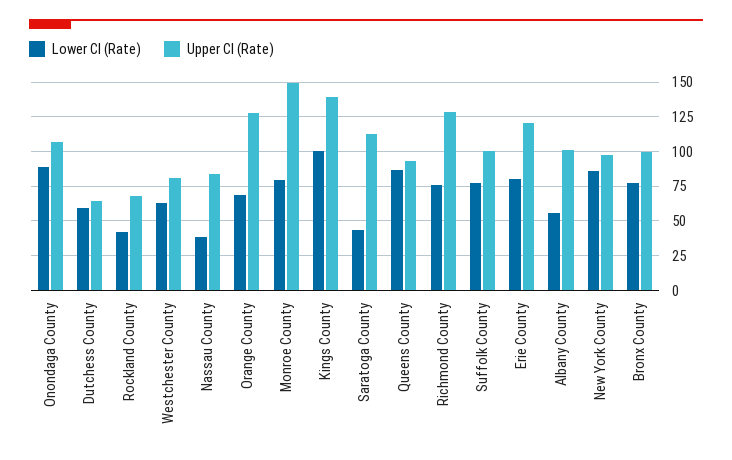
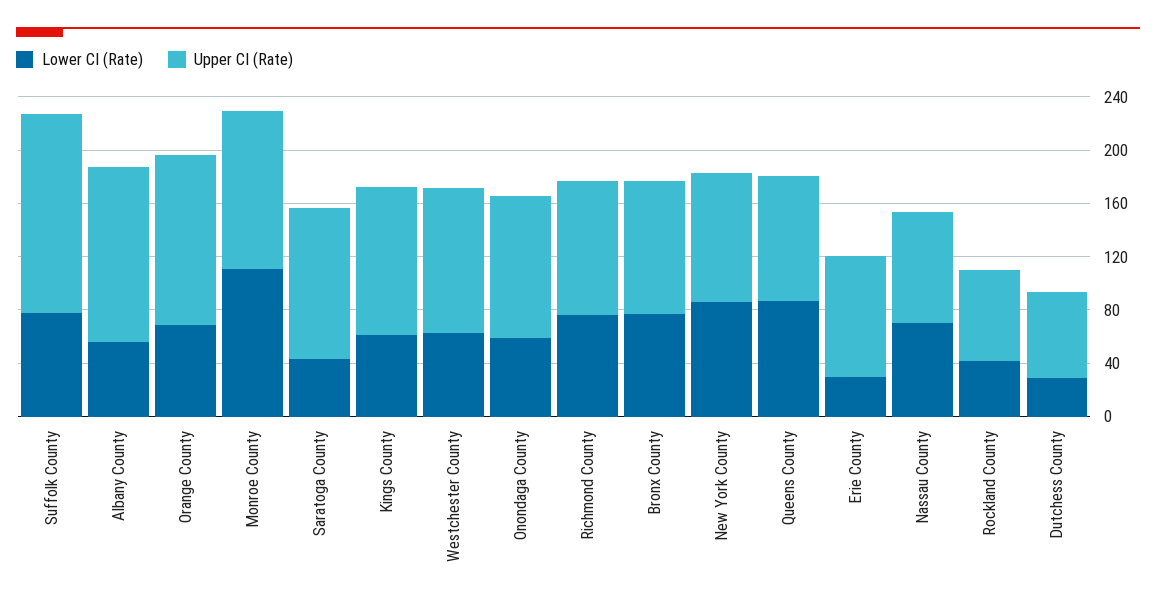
  {
    "Lower CI (Rate)": {
-     "Onondaga County": 90,
+     "Onondaga County": 60,
-     "Dutchess County": 60,
+     "Dutchess County": 30,
      "Rockland County": 40,
      "Westchester County": 65,
-     "Nassau County": 40,
+     "Nassau County": 70,
      "Orange County": 70,
-     "Monroe County": 80,
+     "Monroe County": 110,
-     "Kings County": 100,
+     "Kings County": 60,
      "Saratoga County": 45,
      "Queens County": 85,
      "Richmond County": 75,
      "Suffolk County": 80,
-     "Erie County": 80,
+     "Erie County": 30,
      "Albany County": 55,
      "New York County": 85,
      "Bronx County": 75
    },
    "Upper CI (Rate)": {
      "Onondaga County": 105,
      "Dutchess County": 65,
      "Rockland County": 70,
-     "Westchester County": 80,
+     "Westchester County": 110,
      "Nassau County": 85,
      "Orange County": 130,
-     "Monroe County": 150,
+     "Monroe County": 120,
-     "Kings County": 140,
+     "Kings County": 110,
      "Saratoga County": 115,
      "Queens County": 95,
-     "Richmond County": 130,
+     "Richmond County": 100,
-     "Suffolk County": 100,
+     "Suffolk County": 150,
-     "Erie County": 120,
+     "Erie County": 90,
-     "Albany County": 100,
+     "Albany County": 130,
      "New York County": 95,
      "Bronx County": 100
    }
  }

